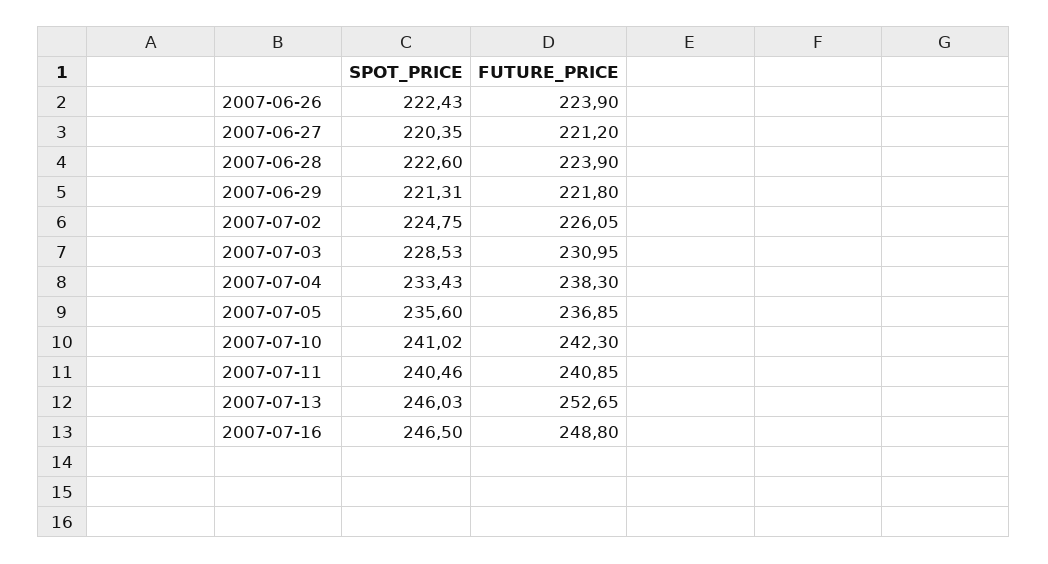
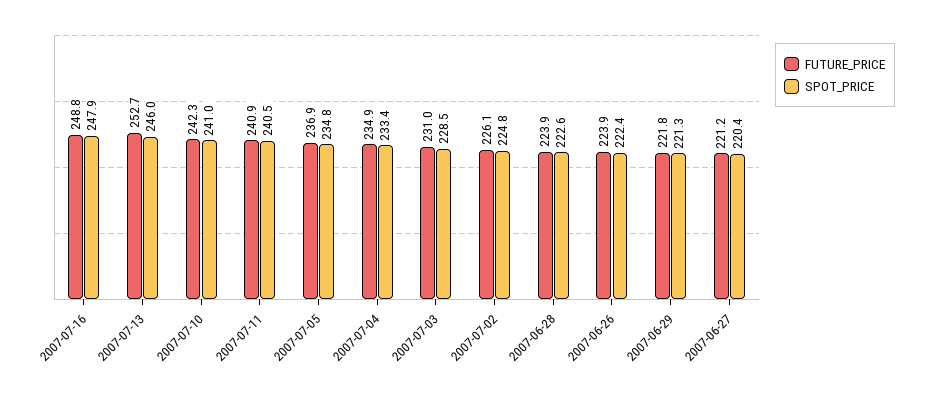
  {
    "SPOT_PRICE": {
      "2007-06-26": 222.43,
      "2007-06-27": 220.35,
      "2007-06-28": 222.6,
      "2007-06-29": 221.31,
      "2007-07-02": 224.75,
      "2007-07-03": 228.53,
      "2007-07-04": 233.43,
-     "2007-07-05": 235.6,
+     "2007-07-05": 234.8,
      "2007-07-10": 241.02,
      "2007-07-11": 240.46,
      "2007-07-13": 246.03,
-     "2007-07-16": 246.5
+     "2007-07-16": 247.9
    },
    "FUTURE_PRICE": {
      "2007-06-26": 223.9,
      "2007-06-27": 221.2,
      "2007-06-28": 223.9,
      "2007-06-29": 221.8,
      "2007-07-02": 226.05,
      "2007-07-03": 230.95,
-     "2007-07-04": 238.3,
+     "2007-07-04": 234.9,
      "2007-07-05": 236.85,
      "2007-07-10": 242.3,
      "2007-07-11": 240.85,
      "2007-07-13": 252.65,
      "2007-07-16": 248.8
    }
  }

